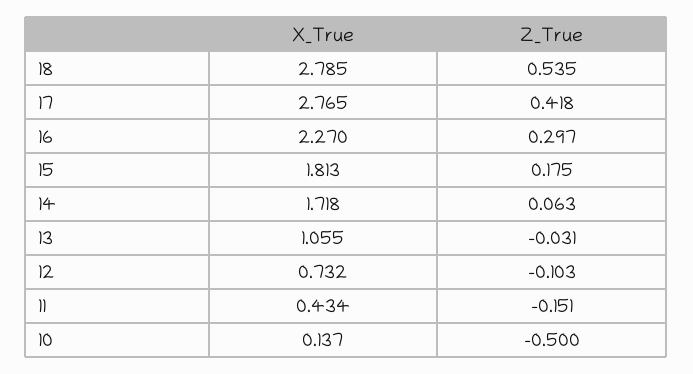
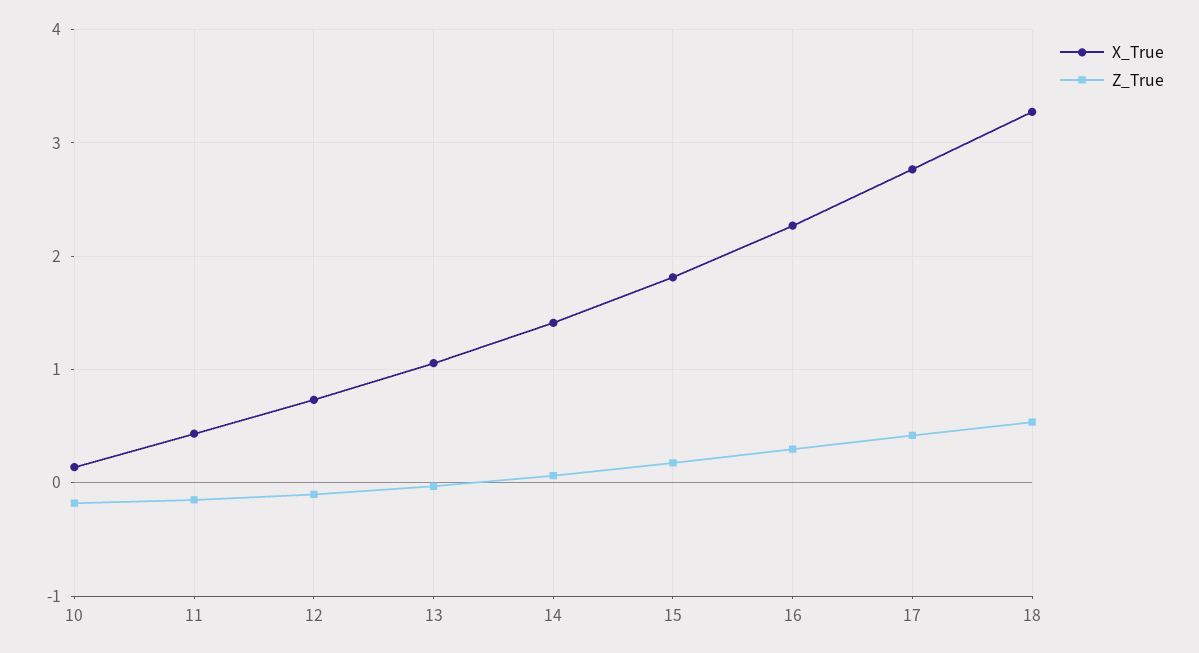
  {
    "X_True": {
-     "18": 2.785,
+     "18": 3.3,
      "17": 2.765,
      "16": 2.27,
      "15": 1.813,
-     "14": 1.718,
+     "14": 1.4,
      "13": 1.055,
      "12": 0.732,
      "11": 0.434,
      "10": 0.137
    },
    "Z_True": {
      "18": 0.535,
      "17": 0.418,
      "16": 0.297,
      "15": 0.175,
      "14": 0.063,
      "13": -0.031,
      "12": -0.103,
      "11": -0.151,
-     "10": -0.5
+     "10": -0.2
    }
  }

